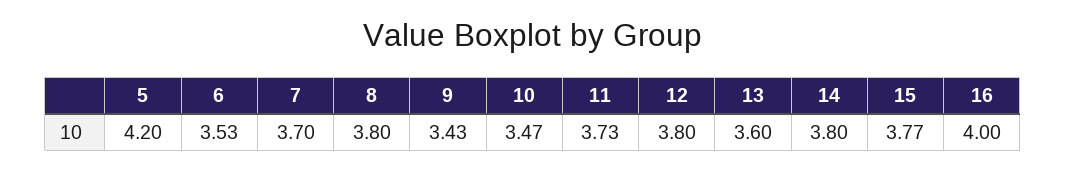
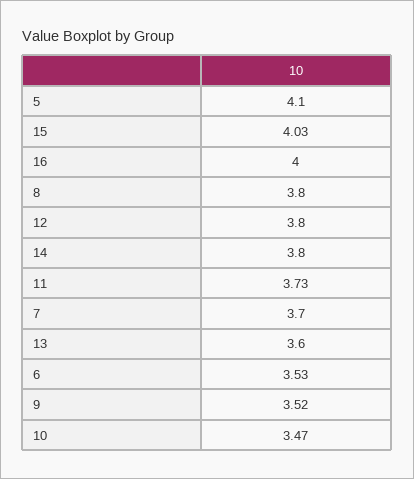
  {
-   "5": 4.2,
+   "5": 4.1,
    "6": 3.53,
    "7": 3.7,
    "8": 3.8,
-   "9": 3.43,
+   "9": 3.52,
    "10": 3.47,
    "11": 3.73,
    "12": 3.8,
    "13": 3.6,
    "14": 3.8,
-   "15": 3.77,
+   "15": 4.03,
    "16": 4
  }

